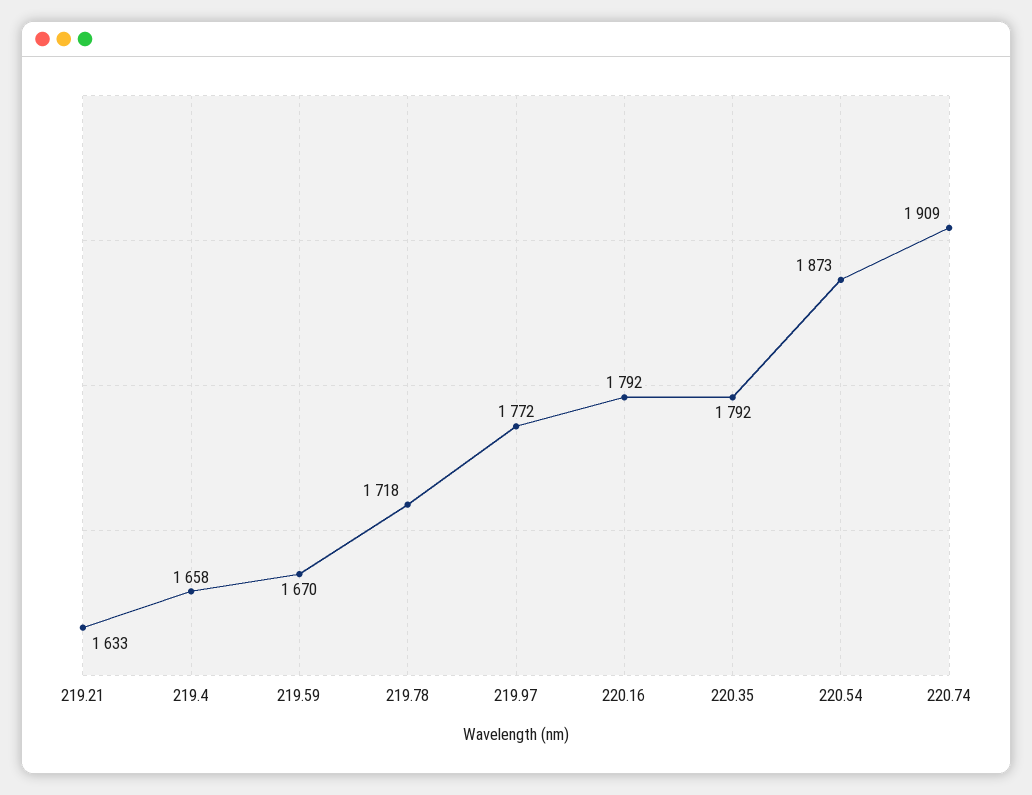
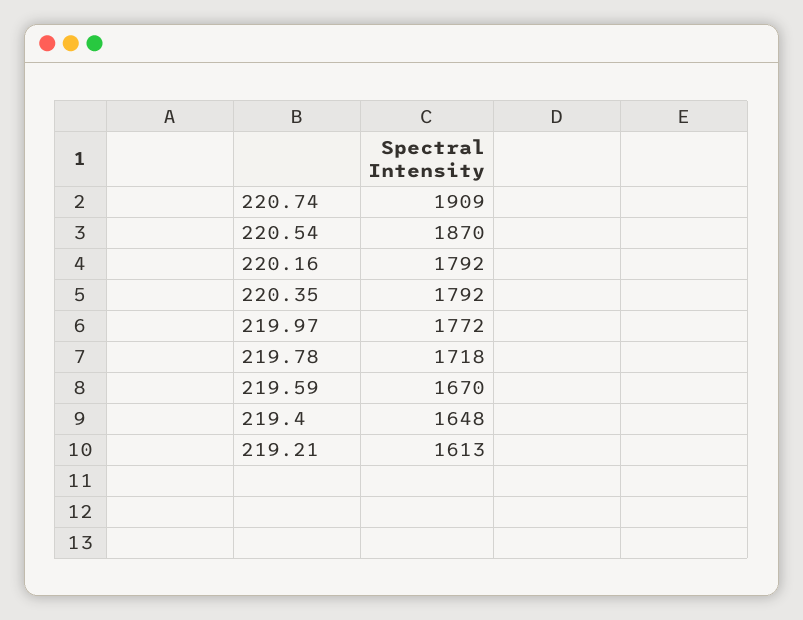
  {
-   "219.21": 1633,
+   "219.21": 1613,
-   "219.4": 1658,
+   "219.4": 1648,
    "219.59": 1670,
    "219.78": 1718,
    "219.97": 1772,
    "220.16": 1792,
    "220.35": 1792,
-   "220.54": 1873,
+   "220.54": 1870,
    "220.74": 1909
  }

